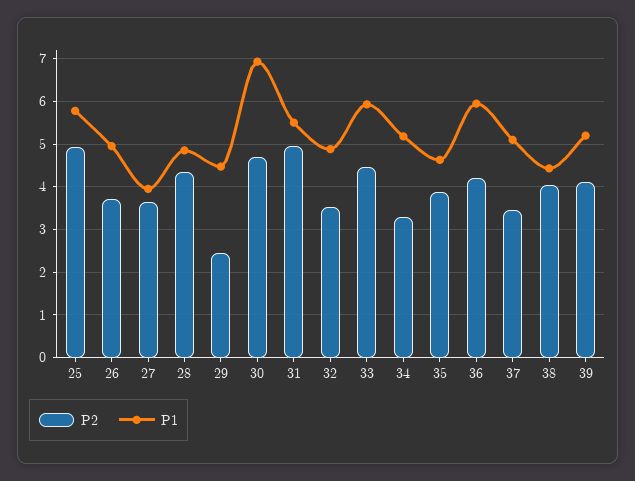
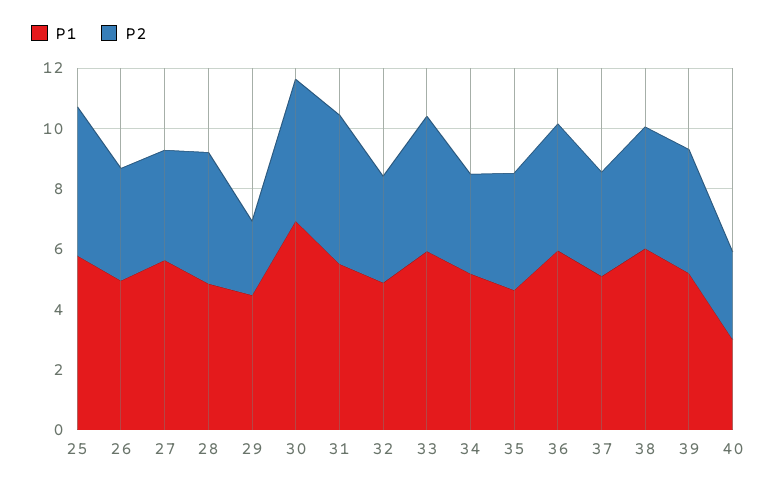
  {
    "P2": {
      "25": 5,
      "26": 3.8,
      "27": 3.6,
      "28": 4.4,
      "29": 2.4,
      "30": 4.8,
      "31": 5,
      "32": 3.6,
      "33": 4.4,
      "34": 3.4,
      "35": 3.8,
      "36": 4.2,
      "37": 3.4,
      "38": 4,
-     "39": 4.2
+     "39": 4.2,
+     "40": 3
    },
    "P1": {
      "25": 5.8,
      "26": 5,
-     "27": 4,
+     "27": 5.5,
      "28": 4.8,
      "29": 4.4,
      "30": 7,
      "31": 5.6,
      "32": 4.8,
      "33": 6,
      "34": 5.2,
      "35": 4.6,
      "36": 6,
      "37": 5.2,
-     "38": 4.4,
+     "38": 6,
-     "39": 5.2
+     "39": 5.2,
+     "40": 3
    }
  }

